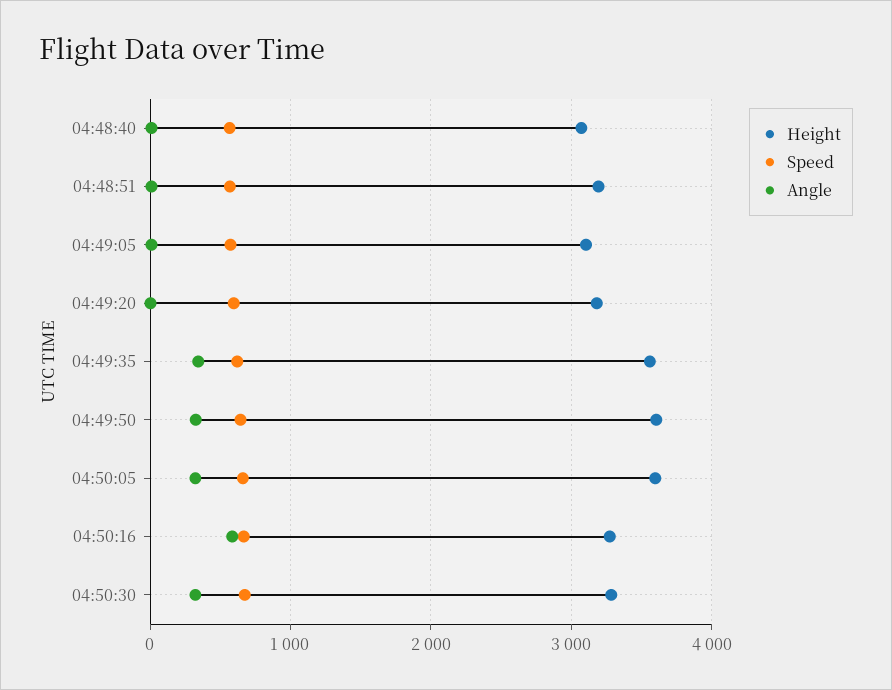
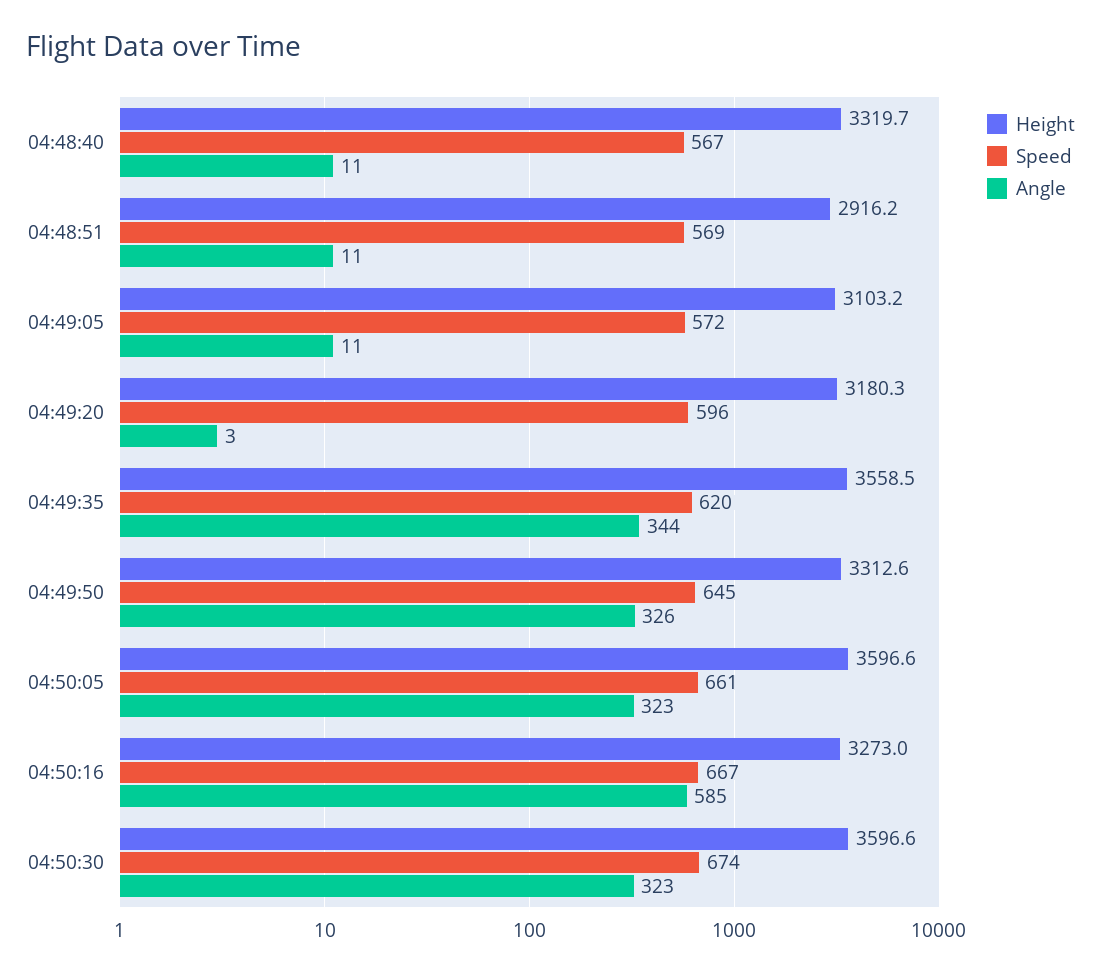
  {
    "Height": {
-     "04:48:40": 3100,
+     "04:48:40": 3319.7,
-     "04:48:51": 3200,
+     "04:48:51": 2916.2,
      "04:49:05": 3103.2,
      "04:49:20": 3180.3,
      "04:49:35": 3558.5,
-     "04:49:50": 3600,
+     "04:49:50": 3312.6,
      "04:50:05": 3596.6,
      "04:50:16": 3273,
-     "04:50:30": 3300
+     "04:50:30": 3596.6
    },
    "Speed": {
      "04:48:40": 567,
      "04:48:51": 569,
      "04:49:05": 572,
      "04:49:20": 596,
      "04:49:35": 620,
      "04:49:50": 645,
      "04:50:05": 661,
      "04:50:16": 667,
      "04:50:30": 674
    },
    "Angle": {
      "04:48:40": 11,
      "04:48:51": 11,
      "04:49:05": 11,
      "04:49:20": 3,
      "04:49:35": 344,
      "04:49:50": 326,
      "04:50:05": 323,
      "04:50:16": 585,
      "04:50:30": 323
    }
  }

